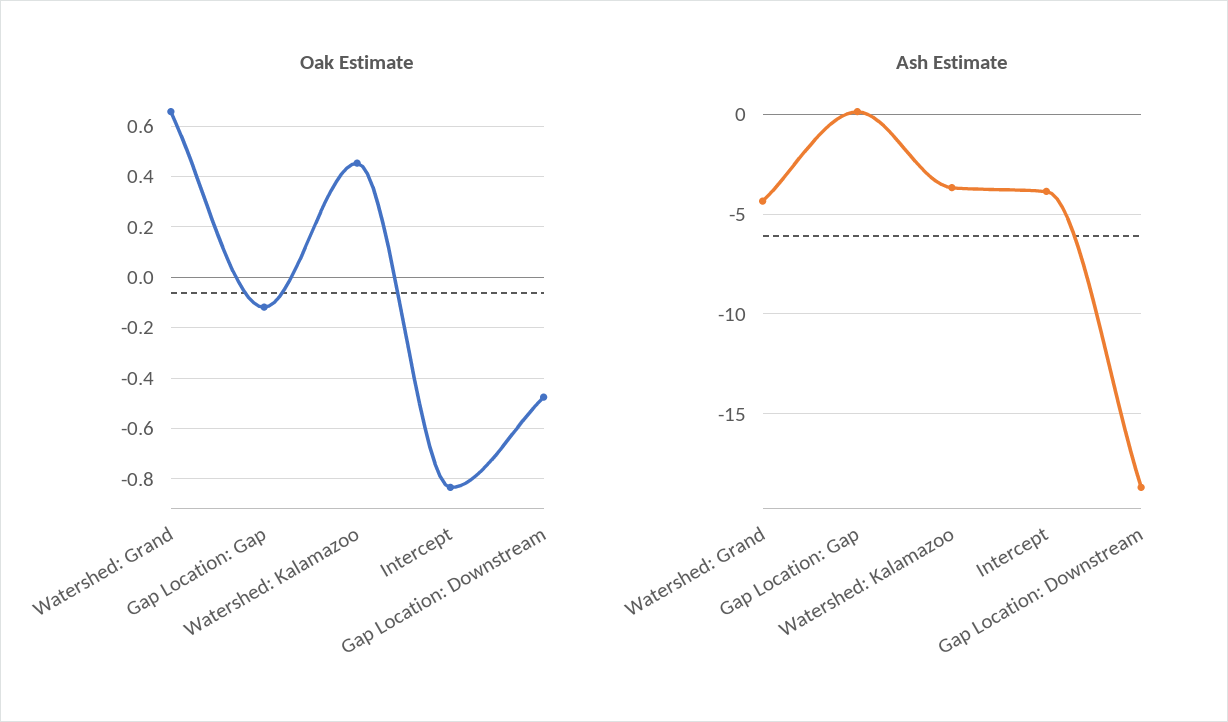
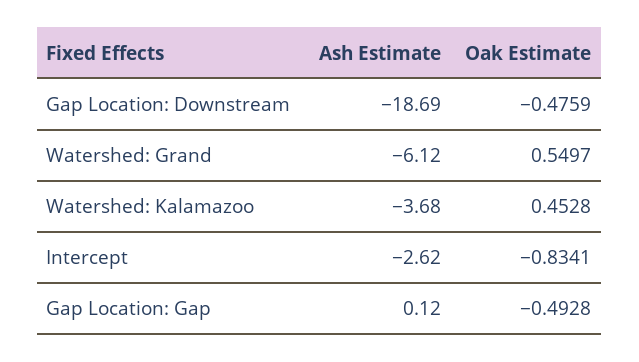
  {
    "Oak Estimate": {
-     "Watershed: Grand": 0.65,
+     "Watershed: Grand": 0.5497,
-     "Gap Location: Gap": -0.125,
+     "Gap Location: Gap": -0.4928,
      "Watershed: Kalamazoo": 0.4528,
      "Intercept": -0.8341,
      "Gap Location: Downstream": -0.4759
    },
    "Ash Estimate": {
-     "Watershed: Grand": -4.5,
+     "Watershed: Grand": -6.12,
      "Gap Location: Gap": 0.12,
      "Watershed: Kalamazoo": -3.68,
-     "Intercept": -4,
+     "Intercept": -2.62,
      "Gap Location: Downstream": -18.69
    }
  }

